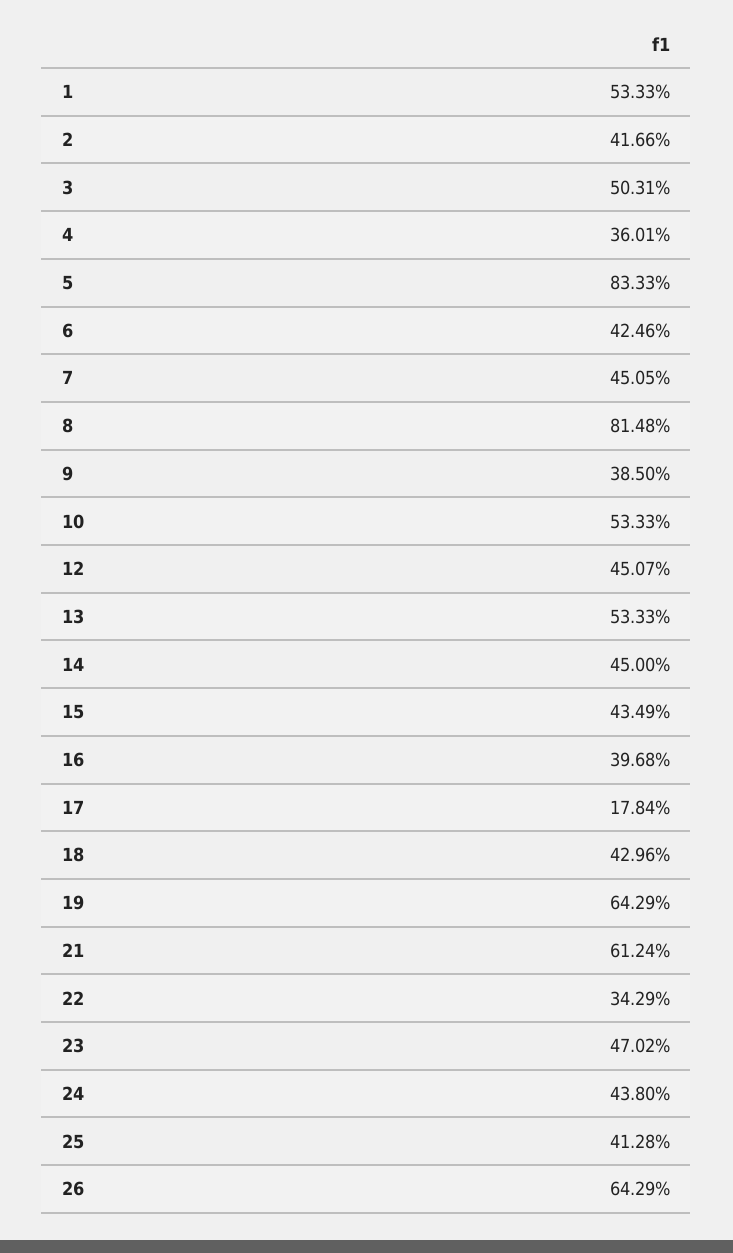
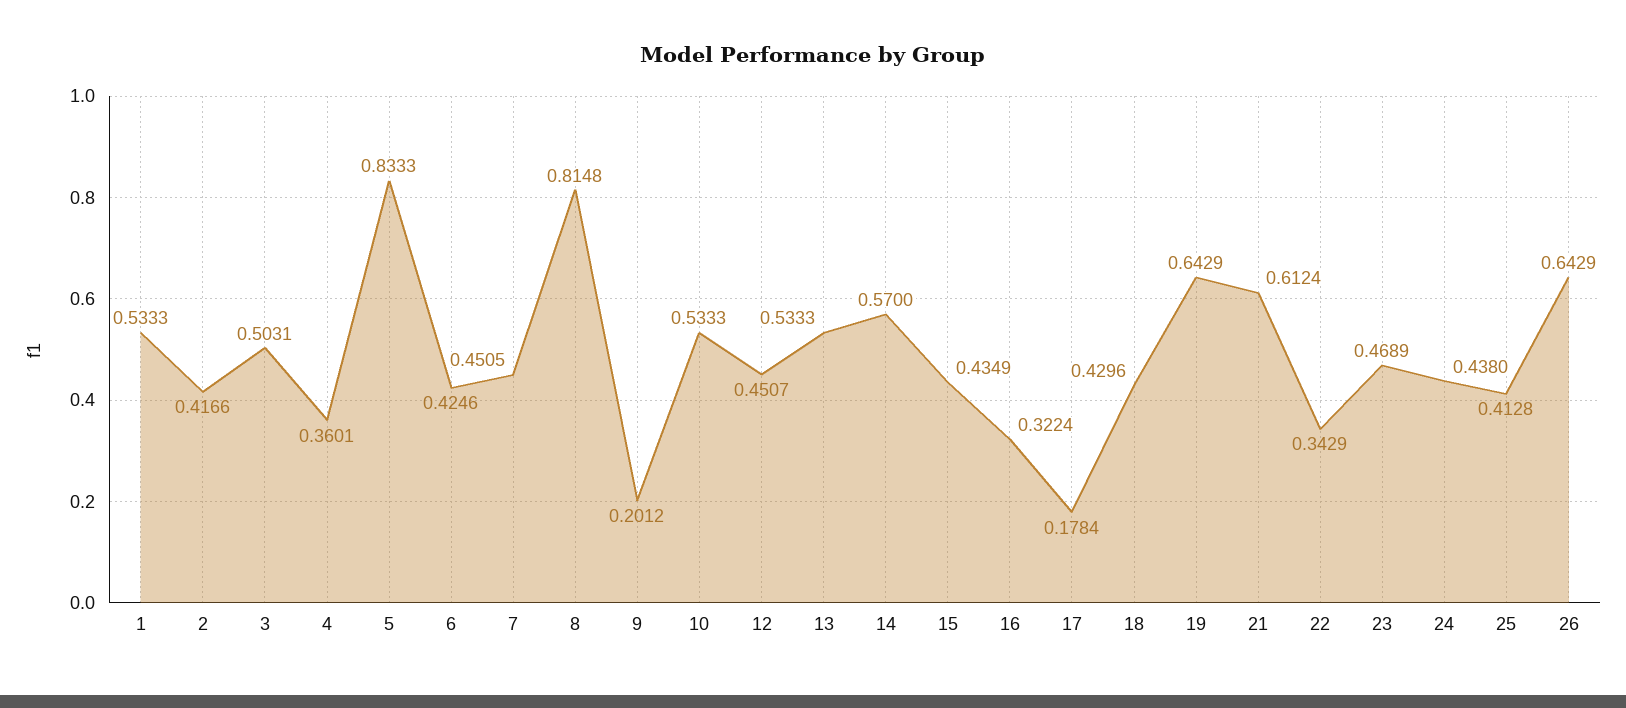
  {
    "1": 0.5333,
    "2": 0.4166,
    "3": 0.5031,
    "4": 0.3601,
    "5": 0.8333,
    "6": 0.4246,
    "7": 0.4505,
    "8": 0.8148,
-   "9": 0.385,
+   "9": 0.2012,
    "10": 0.5333,
    "12": 0.4507,
    "13": 0.5333,
-   "14": 0.45,
+   "14": 0.57,
    "15": 0.4349,
-   "16": 0.3968,
+   "16": 0.3224,
    "17": 0.1784,
    "18": 0.4296,
    "19": 0.6429,
    "21": 0.6124,
    "22": 0.3429,
-   "23": 0.4702,
+   "23": 0.4689,
    "24": 0.438,
    "25": 0.4128,
    "26": 0.6429
  }

